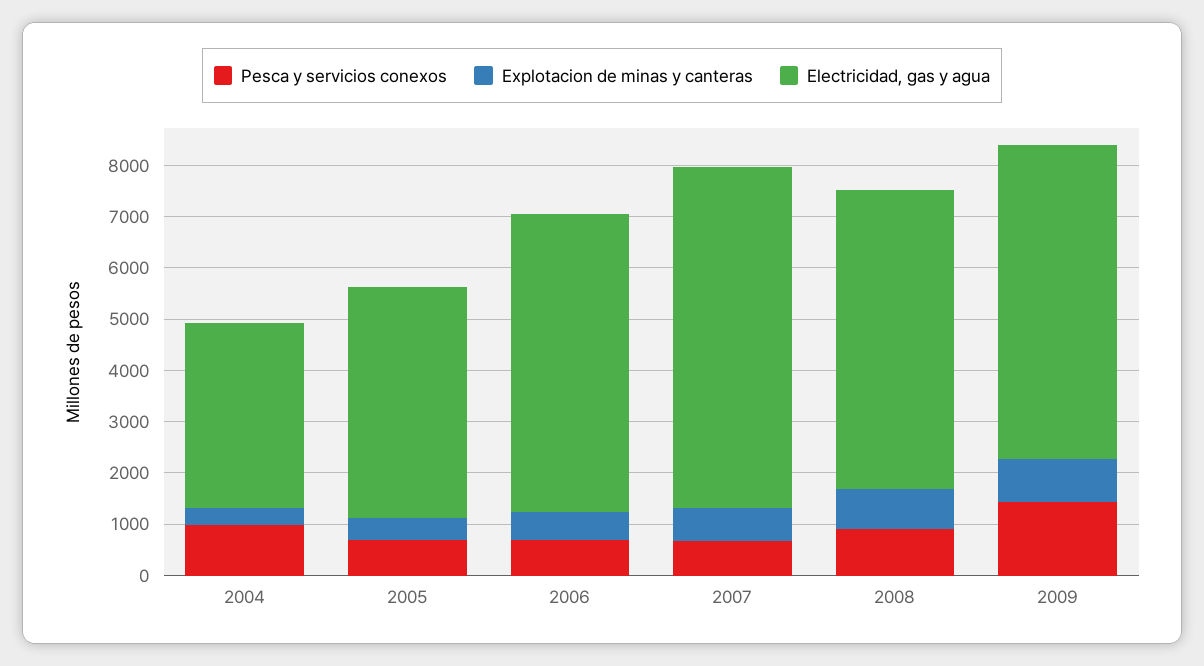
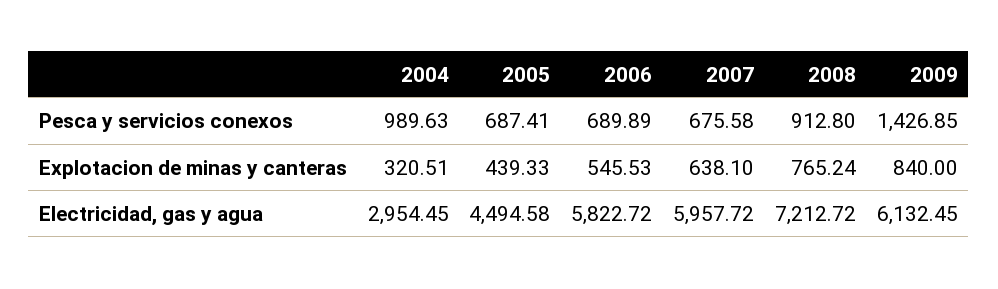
  {
    "Pesca y servicios conexos": {
      "2004": 989.63,
      "2005": 687.41,
      "2006": 689.89,
      "2007": 675.58,
      "2008": 912.8,
      "2009": 1426.85
    },
    "Explotacion de minas y canteras": {
      "2004": 320.51,
      "2005": 439.33,
      "2006": 545.53,
      "2007": 638.1,
      "2008": 765.24,
      "2009": 840
    },
    "Electricidad, gas y agua": {
-     "2004": 3600,
+     "2004": 2954.45,
      "2005": 4494.58,
      "2006": 5822.72,
-     "2007": 6600,
+     "2007": 5957.72,
-     "2008": 5800,
+     "2008": 7212.72,
      "2009": 6132.45
    }
  }

